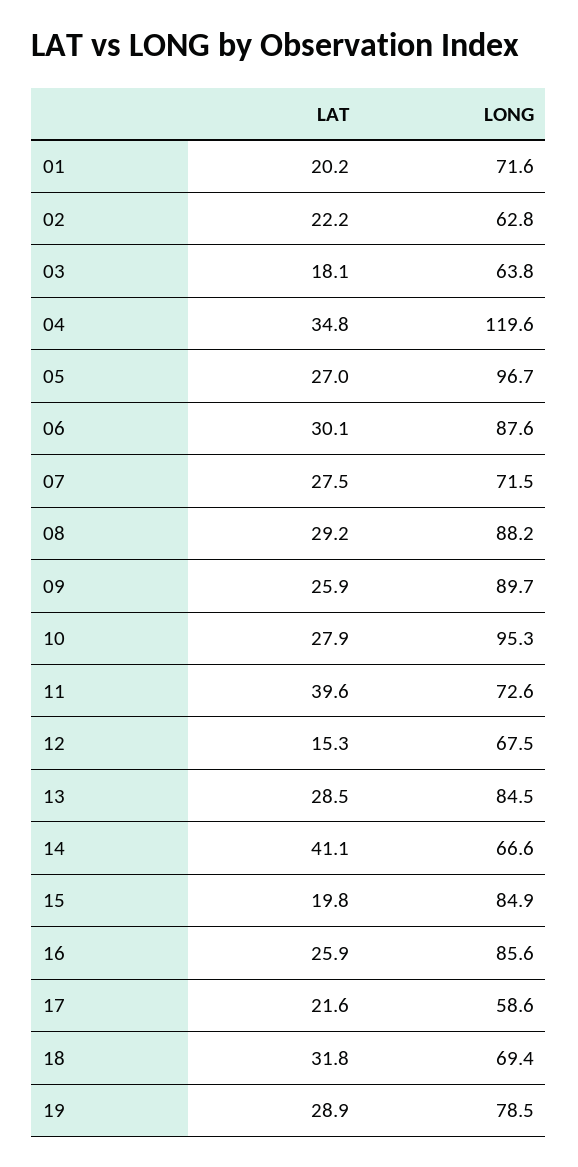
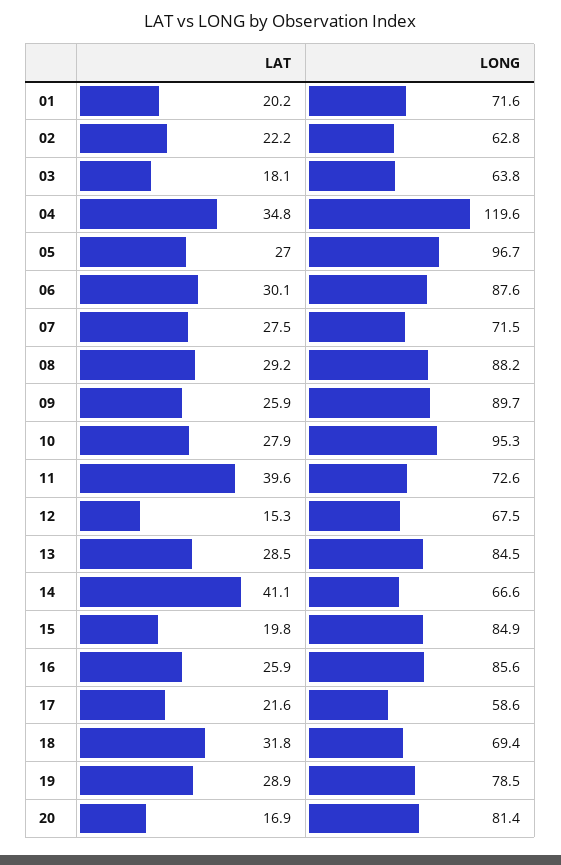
  {
    "LAT": {
      "01": 20.2,
      "02": 22.2,
      "03": 18.1,
      "04": 34.8,
      "05": 27,
      "06": 30.1,
      "07": 27.5,
      "08": 29.2,
      "09": 25.9,
      "10": 27.9,
      "11": 39.6,
      "12": 15.3,
      "13": 28.5,
      "14": 41.1,
      "15": 19.8,
      "16": 25.9,
      "17": 21.6,
      "18": 31.8,
-     "19": 28.9
+     "19": 28.9,
+     "20": 16.9
    },
    "LONG": {
      "01": 71.6,
      "02": 62.8,
      "03": 63.8,
      "04": 119.6,
      "05": 96.7,
      "06": 87.6,
      "07": 71.5,
      "08": 88.2,
      "09": 89.7,
      "10": 95.3,
      "11": 72.6,
      "12": 67.5,
      "13": 84.5,
      "14": 66.6,
      "15": 84.9,
      "16": 85.6,
      "17": 58.6,
      "18": 69.4,
-     "19": 78.5
+     "19": 78.5,
+     "20": 81.4
    }
  }

